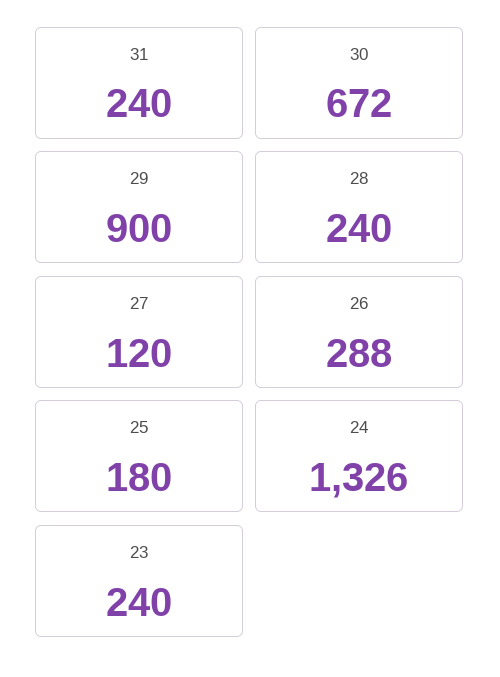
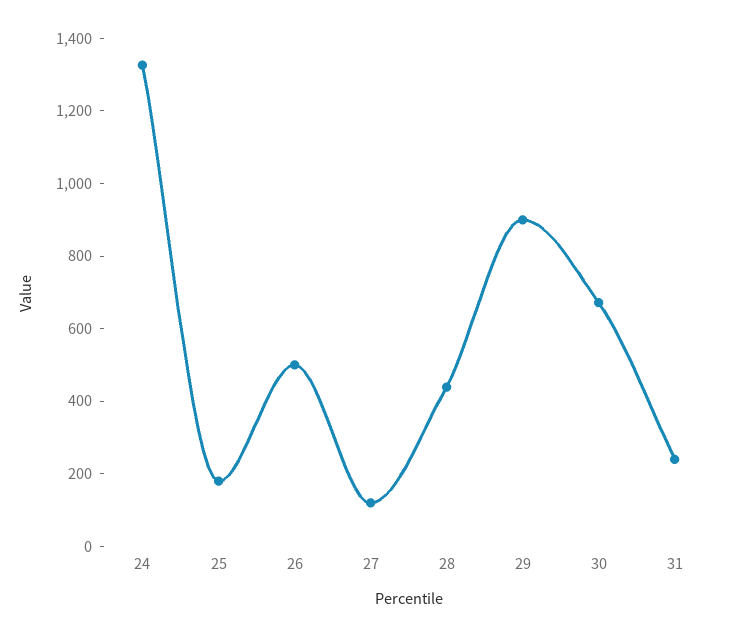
  {
    "31": 240,
    "30": 672,
    "29": 900,
-   "28": 240,
+   "28": 450,
    "27": 120,
-   "26": 288,
+   "26": 500,
    "25": 180,
-   "24": 1326,
+   "24": 1326
-   "23": 240
  }

